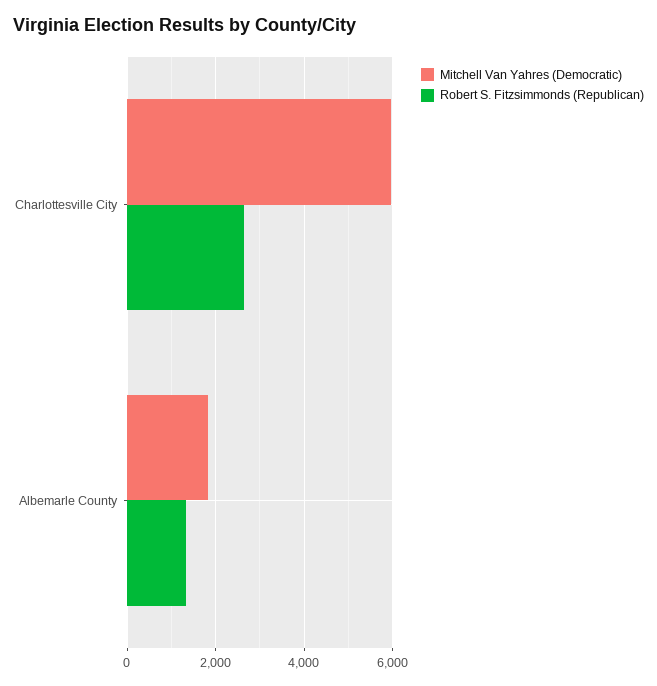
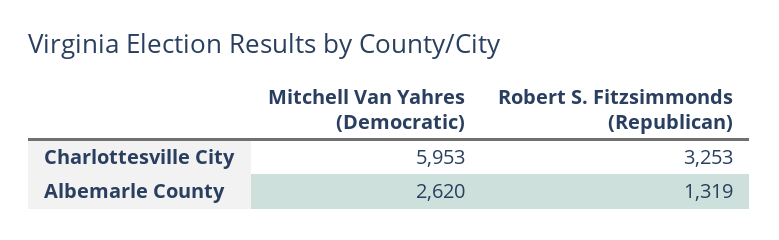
  {
    "Mitchell Van Yahres (Democratic)": {
      "Charlottesville City": 5953,
-     "Albemarle County": 1800
+     "Albemarle County": 2620
    },
    "Robert S. Fitzsimmonds (Republican)": {
-     "Charlottesville City": 2600,
+     "Charlottesville City": 3253,
      "Albemarle County": 1319
    }
  }

